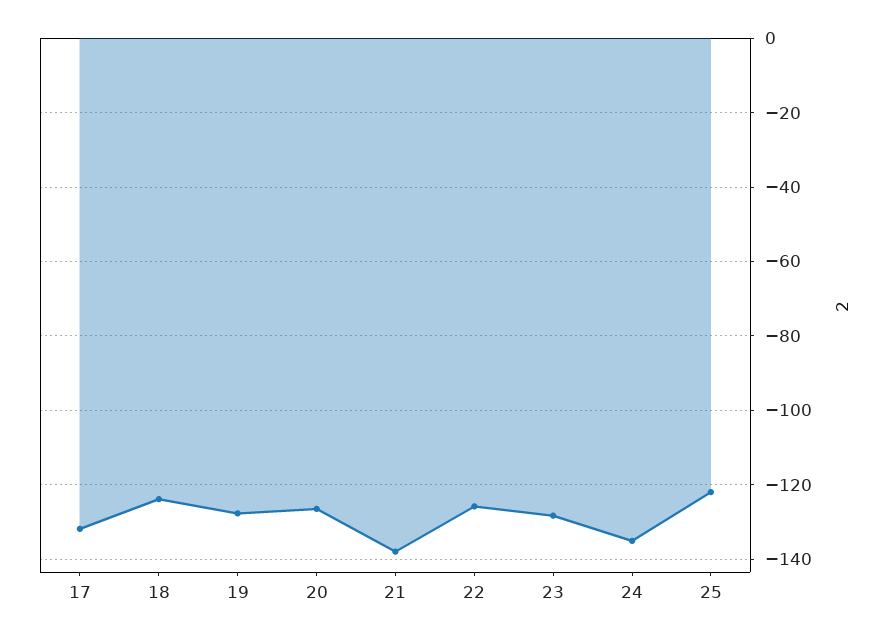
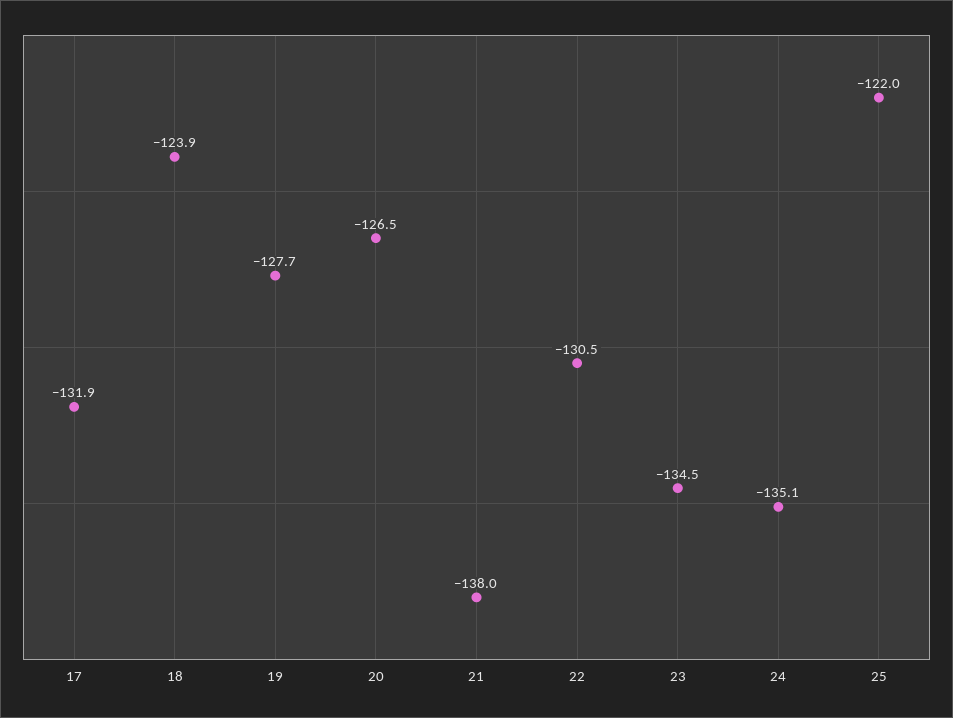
  {
    "17": -131.9,
    "18": -123.9,
    "19": -127.7,
    "20": -126.5,
    "21": -138,
-   "22": -126,
+   "22": -130.5,
-   "23": -128,
+   "23": -134.5,
    "24": -135.1,
    "25": -122
  }

